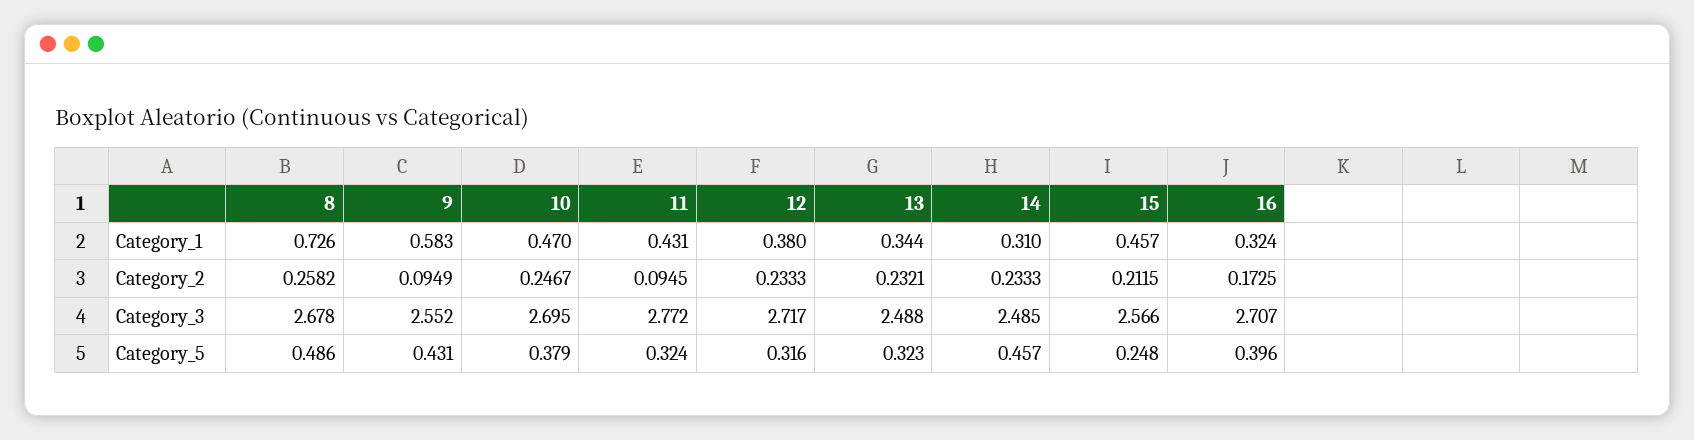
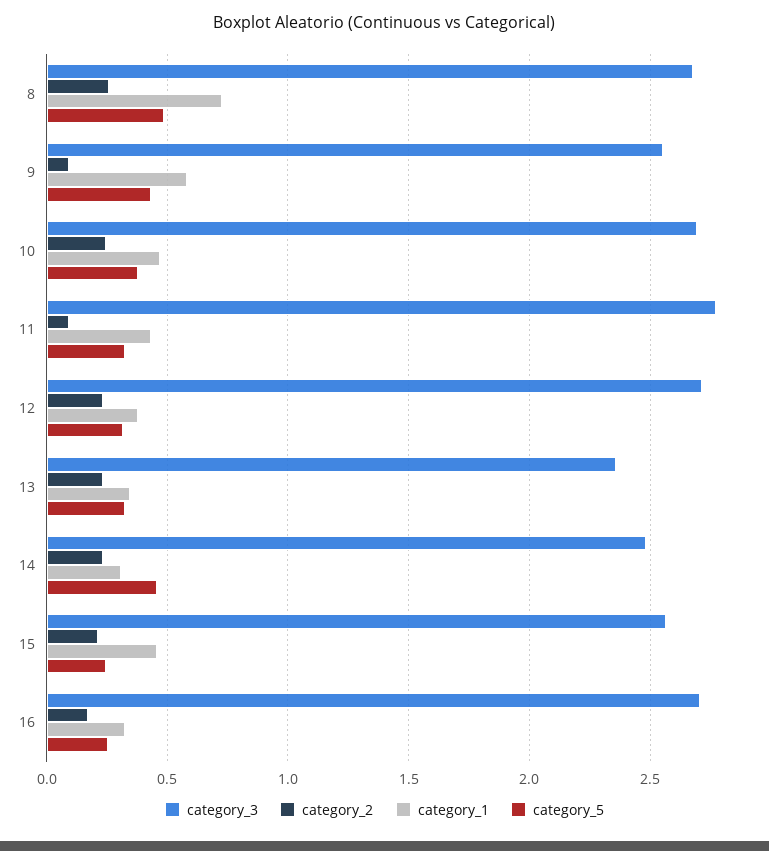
  {
    "Category_1": {
      "8": 0.726,
      "9": 0.583,
      "10": 0.47,
      "11": 0.431,
      "12": 0.38,
      "13": 0.344,
      "14": 0.31,
      "15": 0.457,
      "16": 0.324
    },
    "Category_2": {
      "8": 0.2582,
      "9": 0.0949,
      "10": 0.2467,
      "11": 0.0945,
      "12": 0.2333,
      "13": 0.2321,
      "14": 0.2333,
      "15": 0.2115,
      "16": 0.1725
    },
    "Category_3": {
      "8": 2.678,
      "9": 2.552,
      "10": 2.695,
      "11": 2.772,
      "12": 2.717,
-     "13": 2.488,
+     "13": 2.35,
      "14": 2.485,
      "15": 2.566,
      "16": 2.707
    },
    "Category_5": {
      "8": 0.486,
      "9": 0.431,
      "10": 0.379,
      "11": 0.324,
      "12": 0.316,
      "13": 0.323,
      "14": 0.457,
      "15": 0.248,
-     "16": 0.396
+     "16": 0.25
    }
  }

